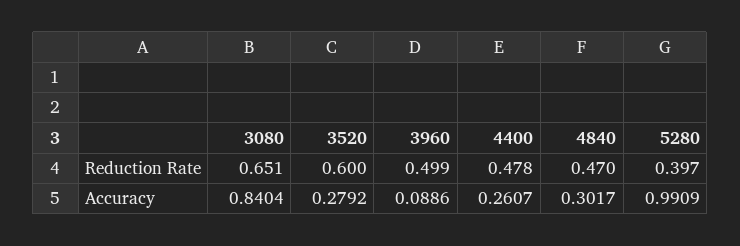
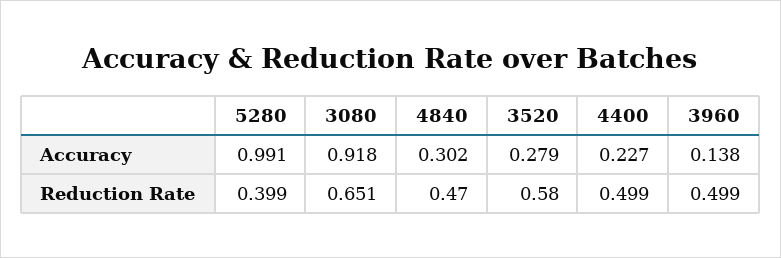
  {
    "3080": {
      "Reduction Rate": 0.651,
-     "Accuracy": 0.8404
+     "Accuracy": 0.918
    },
    "3520": {
-     "Reduction Rate": 0.6,
+     "Reduction Rate": 0.58,
      "Accuracy": 0.2792
    },
    "3960": {
      "Reduction Rate": 0.499,
-     "Accuracy": 0.0886
+     "Accuracy": 0.138
    },
    "4400": {
-     "Reduction Rate": 0.478,
+     "Reduction Rate": 0.499,
-     "Accuracy": 0.2607
+     "Accuracy": 0.227
    },
    "4840": {
      "Reduction Rate": 0.47,
      "Accuracy": 0.3017
    },
    "5280": {
-     "Reduction Rate": 0.397,
+     "Reduction Rate": 0.399,
      "Accuracy": 0.9909
    }
  }

